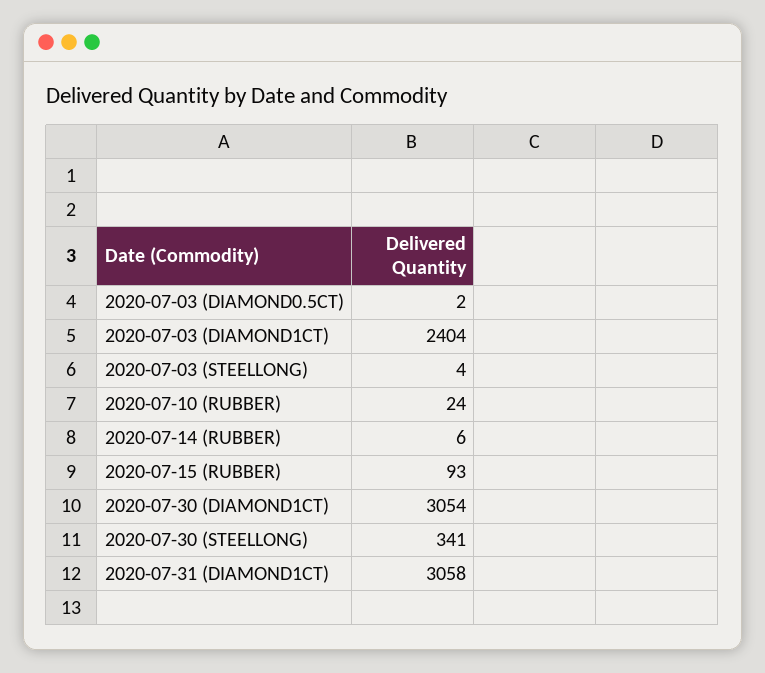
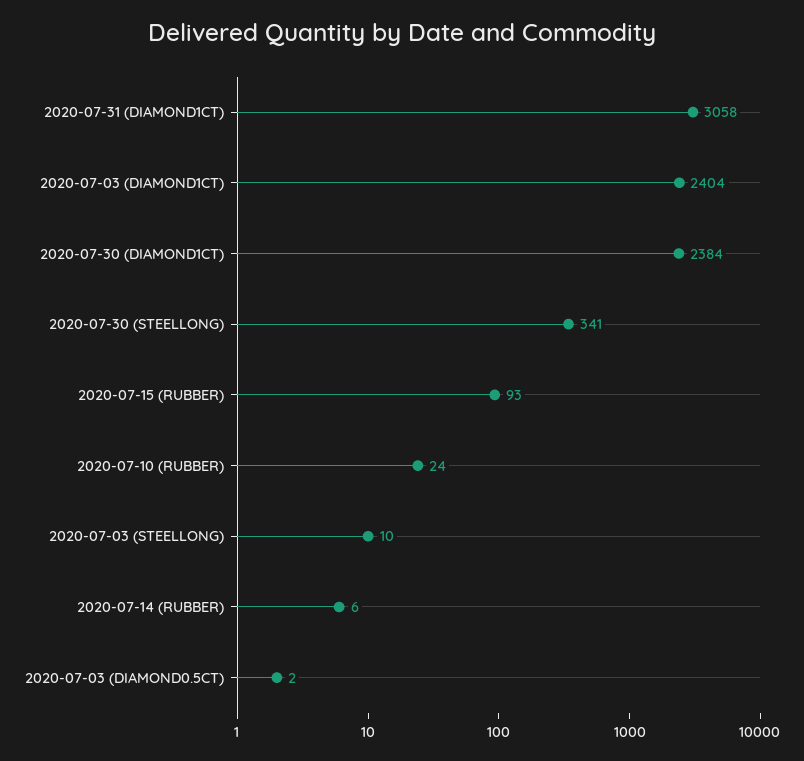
  {
    "2020-07-03 (DIAMOND0.5CT)": 2,
    "2020-07-03 (DIAMOND1CT)": 2404,
-   "2020-07-03 (STEELLONG)": 4,
+   "2020-07-03 (STEELLONG)": 10,
    "2020-07-10 (RUBBER)": 24,
    "2020-07-14 (RUBBER)": 6,
    "2020-07-15 (RUBBER)": 93,
-   "2020-07-30 (DIAMOND1CT)": 3054,
+   "2020-07-30 (DIAMOND1CT)": 2384,
    "2020-07-30 (STEELLONG)": 341,
    "2020-07-31 (DIAMOND1CT)": 3058
  }

